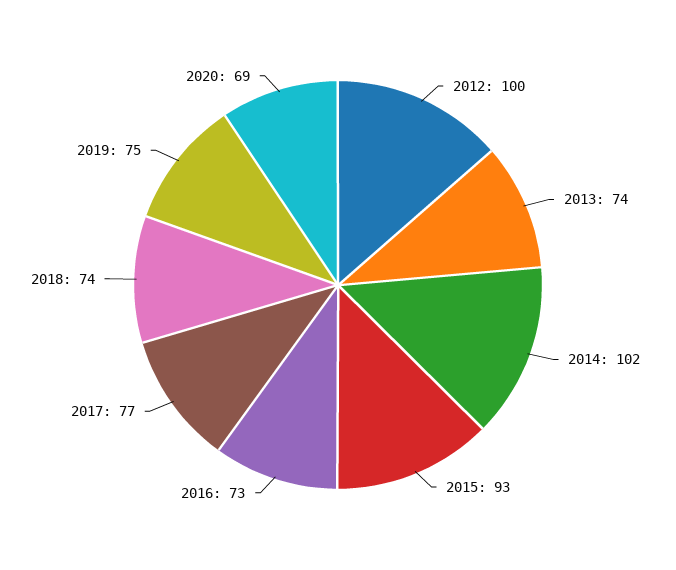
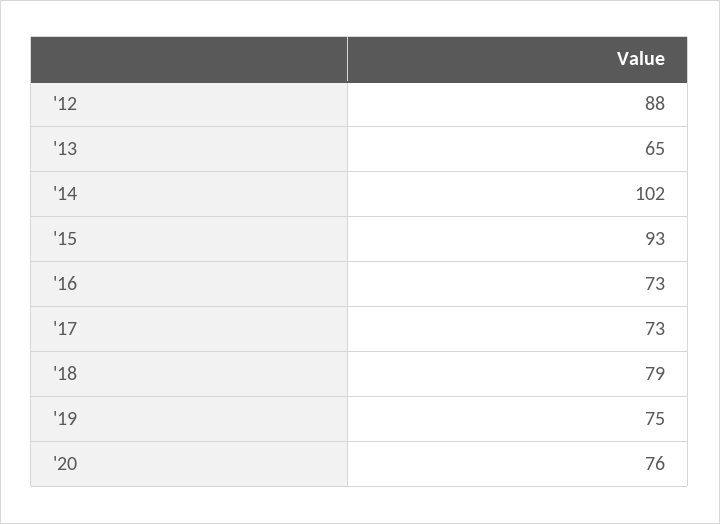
  {
-   "2012": 100,
+   "2012": 88,
-   "2013": 74,
+   "2013": 65,
    "2014": 102,
    "2015": 93,
    "2016": 73,
-   "2017": 77,
+   "2017": 73,
-   "2018": 74,
+   "2018": 79,
    "2019": 75,
-   "2020": 69
+   "2020": 76
  }

